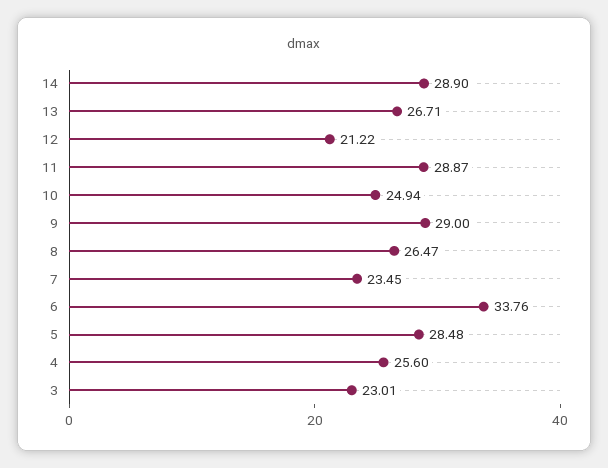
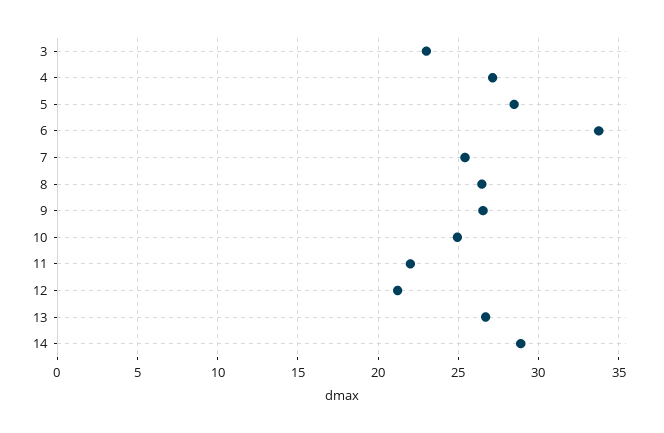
  {
    "14": 28.9,
    "13": 26.71,
    "12": 21.22,
-   "11": 28.87,
+   "11": 22,
    "10": 24.94,
-   "9": 29,
+   "9": 26.5,
    "8": 26.47,
-   "7": 23.45,
+   "7": 25.5,
    "6": 33.76,
    "5": 28.48,
-   "4": 25.6,
+   "4": 27,
    "3": 23.01
  }

